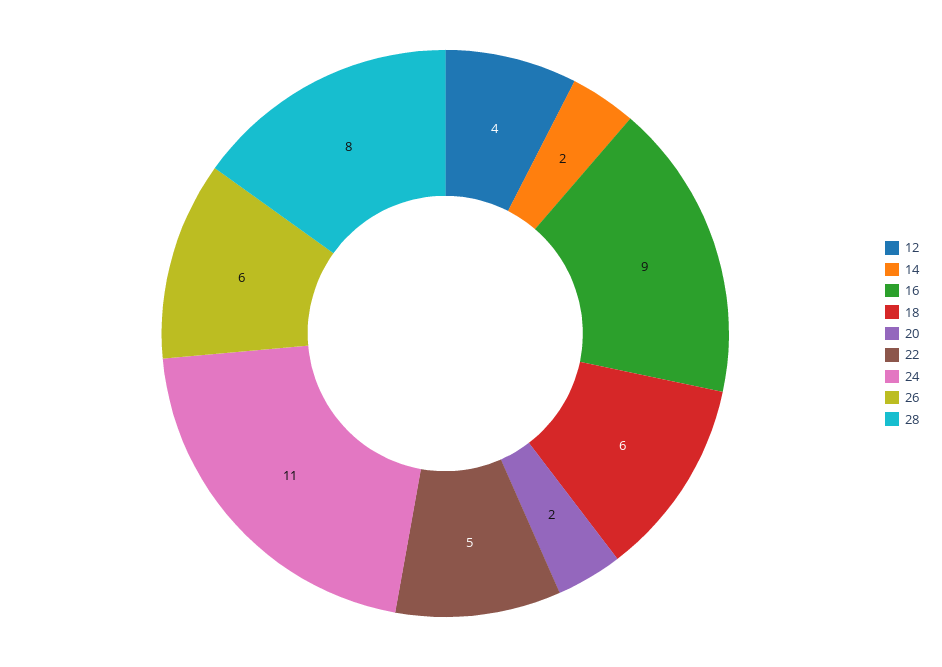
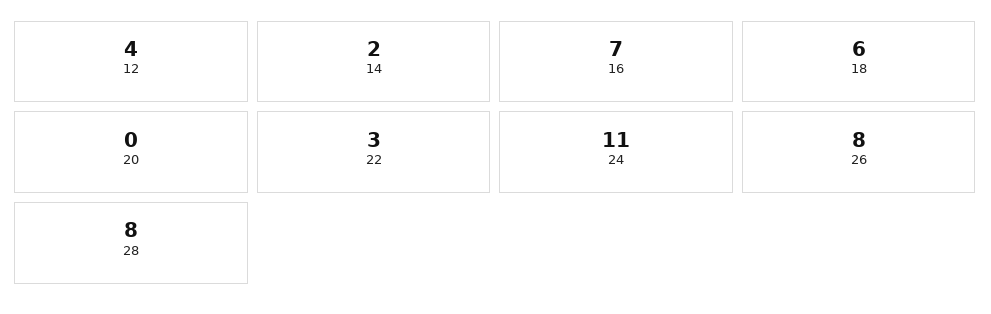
  {
    "12": 4,
    "14": 2,
-   "16": 9,
+   "16": 7,
    "18": 6,
-   "20": 2,
+   "20": 0,
-   "22": 5,
+   "22": 3,
    "24": 11,
-   "26": 6,
+   "26": 8,
    "28": 8
  }

